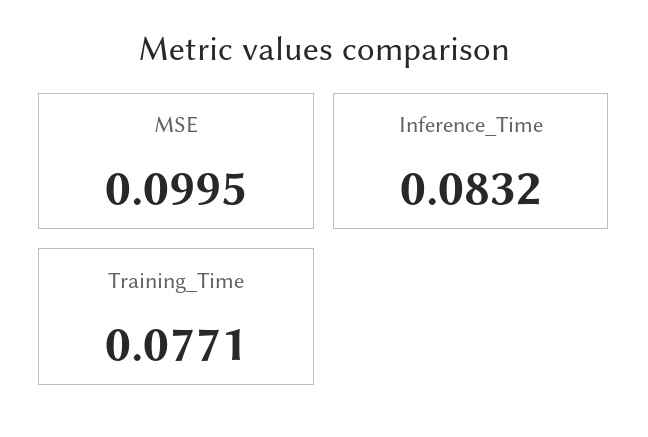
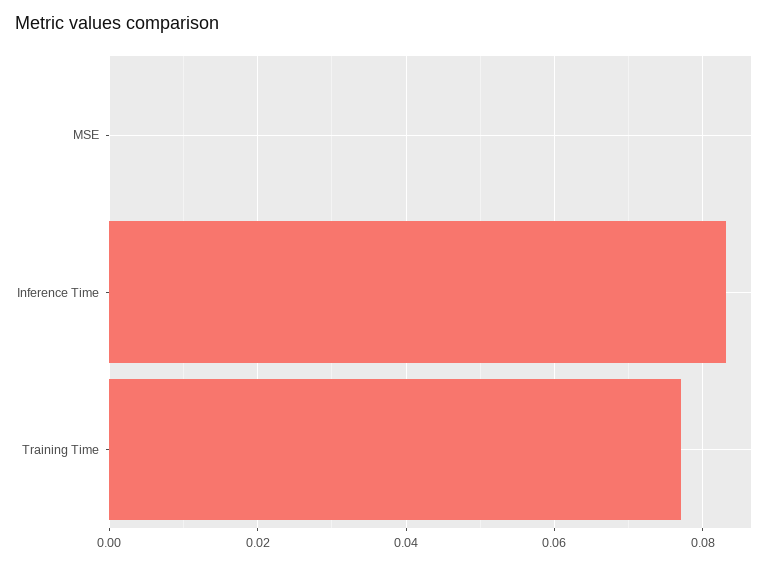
  {
-   "MSE": 0.0995,
+   "MSE": 0,
    "Inference_Time": 0.0832,
    "Training_Time": 0.0771
  }

